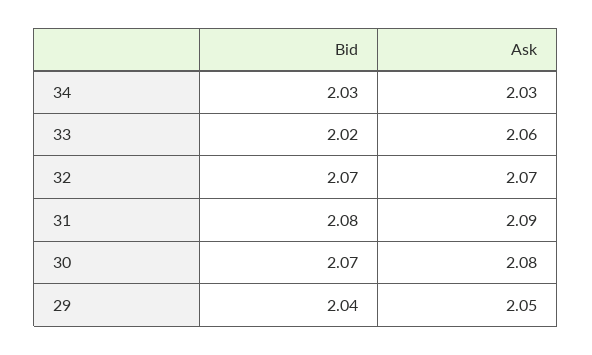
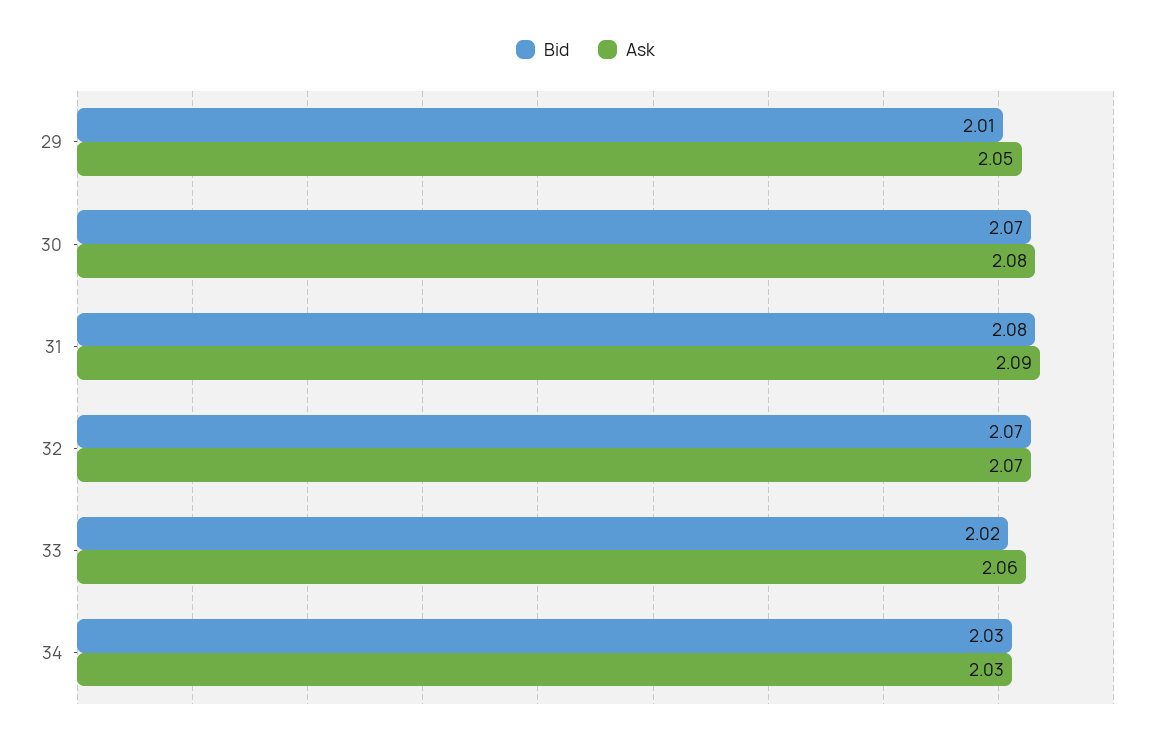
  {
    "Bid": {
      "34": 2.03,
      "33": 2.02,
      "32": 2.07,
      "31": 2.08,
      "30": 2.07,
-     "29": 2.04
+     "29": 2.01
    },
    "Ask": {
      "34": 2.03,
      "33": 2.06,
      "32": 2.07,
      "31": 2.09,
      "30": 2.08,
      "29": 2.05
    }
  }

